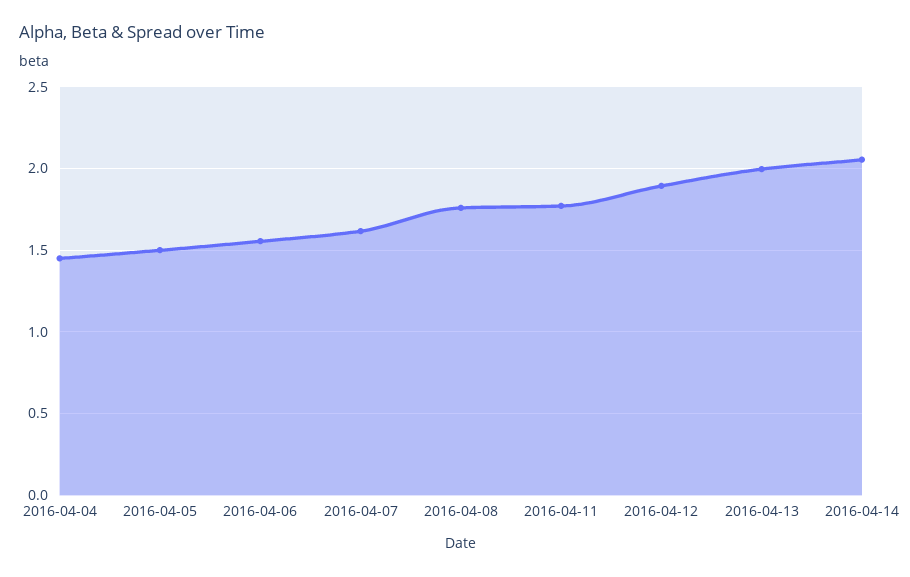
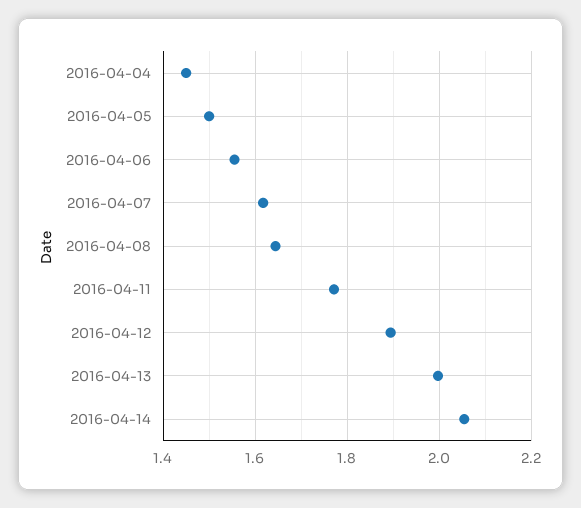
  {
    "2016-04-04": 1.46,
    "2016-04-05": 1.5,
    "2016-04-06": 1.56,
    "2016-04-07": 1.62,
-   "2016-04-08": 1.75,
+   "2016-04-08": 1.64,
    "2016-04-11": 1.78,
    "2016-04-12": 1.9,
    "2016-04-13": 2,
    "2016-04-14": 2.06
  }

